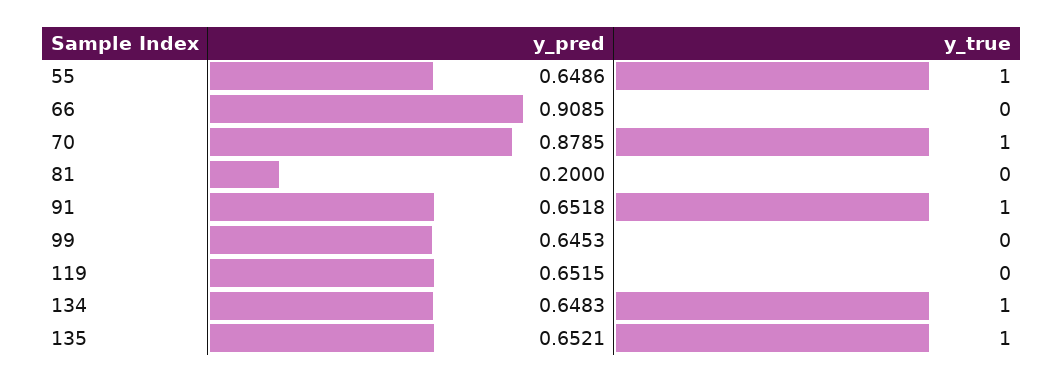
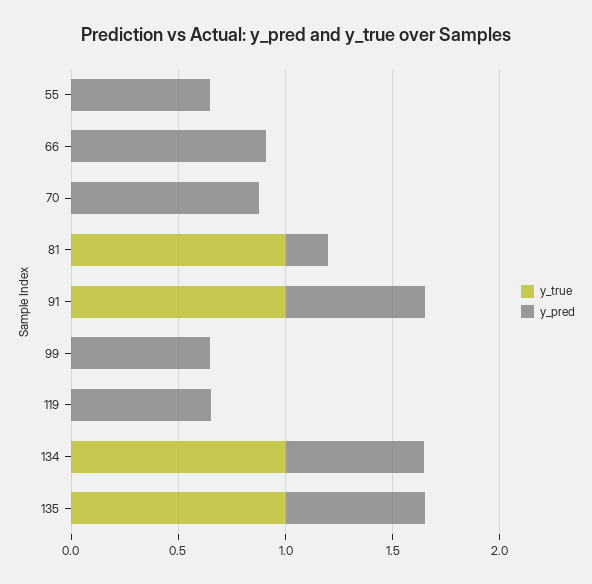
  {
    "y_pred": {
      "55": 0.6486,
      "66": 0.9085,
      "70": 0.8785,
      "81": 0.2,
      "91": 0.6518,
      "99": 0.6453,
      "119": 0.6515,
      "134": 0.6483,
      "135": 0.6521
    },
    "y_true": {
-     "55": 1,
+     "55": 0,
      "66": 0,
-     "70": 1,
+     "70": 0,
-     "81": 0,
+     "81": 1,
      "91": 1,
      "99": 0,
      "119": 0,
      "134": 1,
      "135": 1
    }
  }

